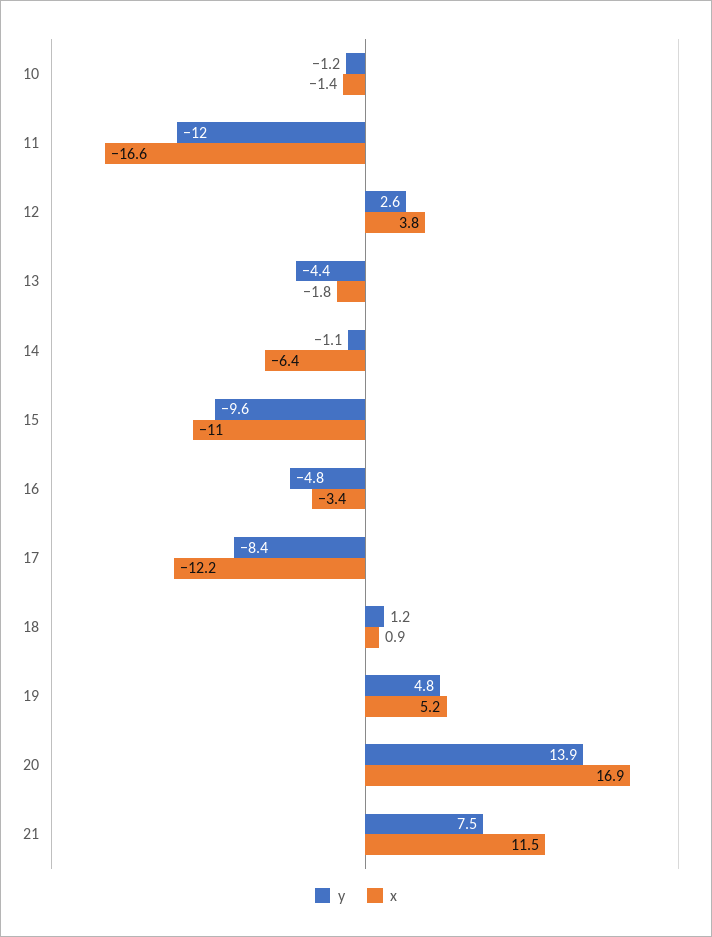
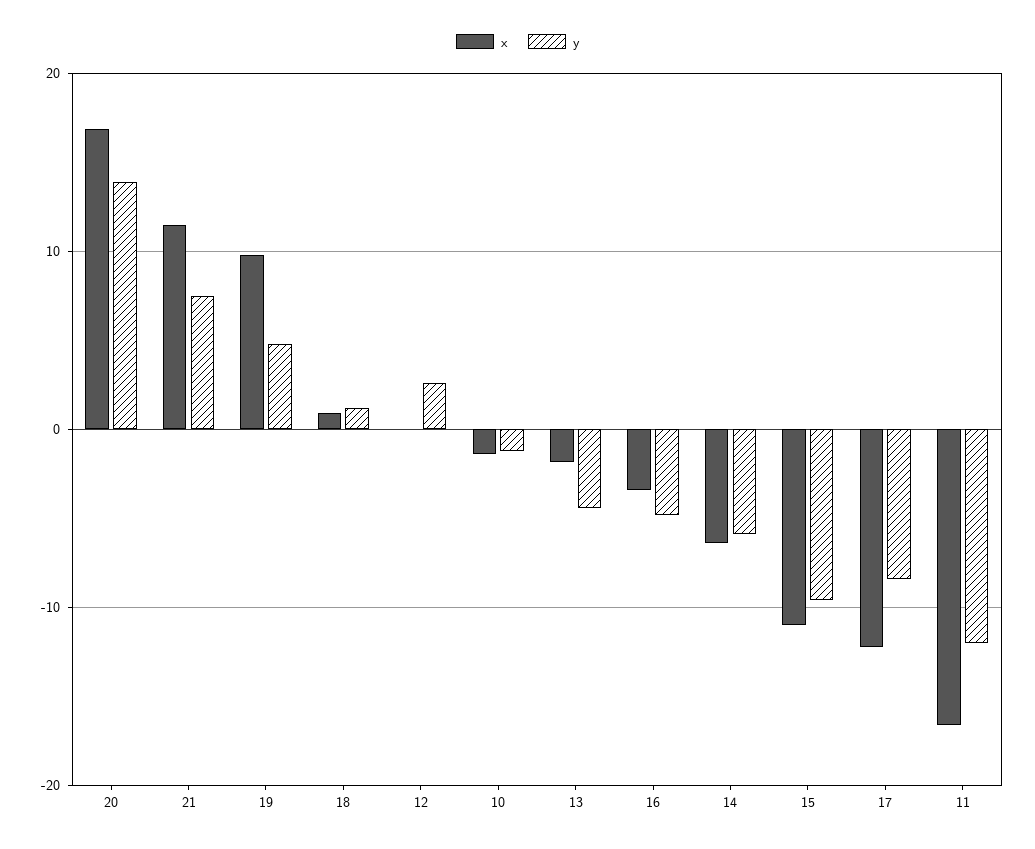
  {
    "y": {
      "10": -1.2,
      "11": -12,
      "12": 2.6,
      "13": -4.4,
-     "14": -1.1,
+     "14": -6,
      "15": -9.6,
      "16": -4.8,
      "17": -8.4,
      "18": 1.2,
      "19": 4.8,
      "20": 13.9,
      "21": 7.5
    },
    "x": {
      "10": -1.4,
      "11": -16.6,
-     "12": 3.8,
+     "12": 0,
      "13": -1.8,
      "14": -6.4,
      "15": -11,
      "16": -3.4,
      "17": -12.2,
      "18": 0.9,
-     "19": 5.2,
+     "19": 10,
      "20": 16.9,
      "21": 11.5
    }
  }

